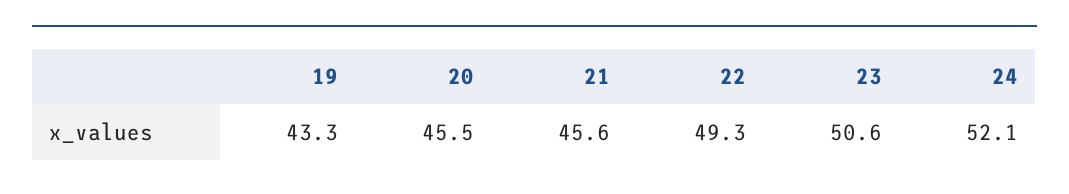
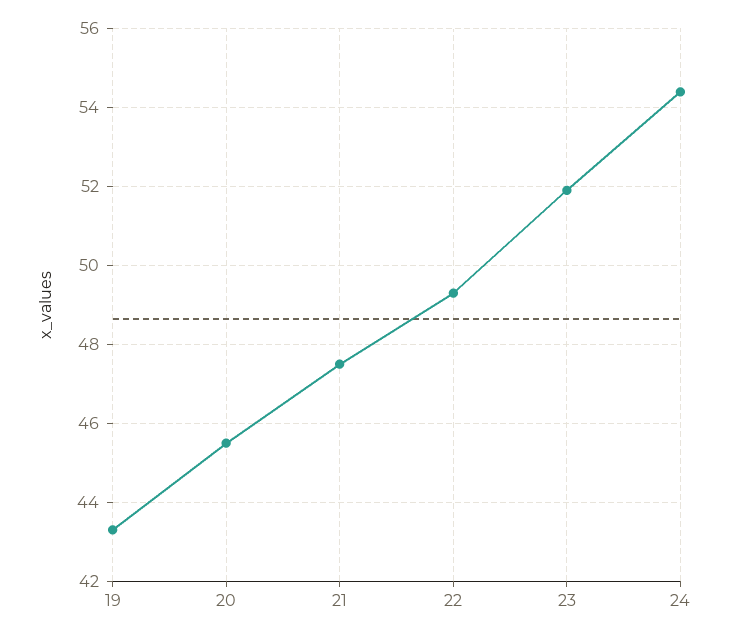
  {
    "19": 43.3,
    "20": 45.5,
-   "21": 45.6,
+   "21": 47.5,
    "22": 49.3,
-   "23": 50.6,
+   "23": 52,
-   "24": 52.1
+   "24": 54.5
  }

